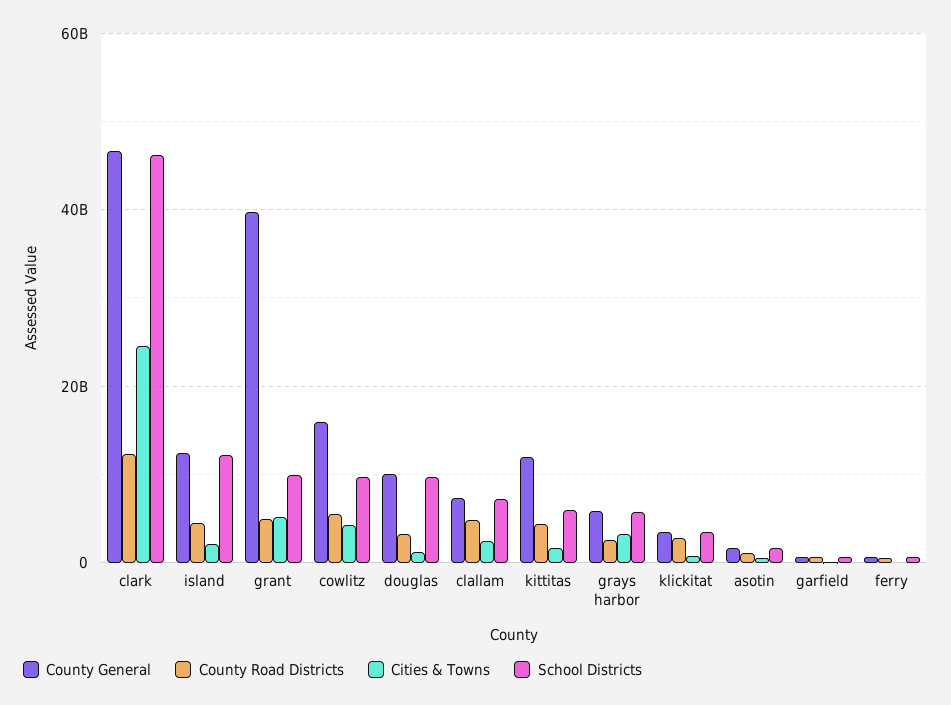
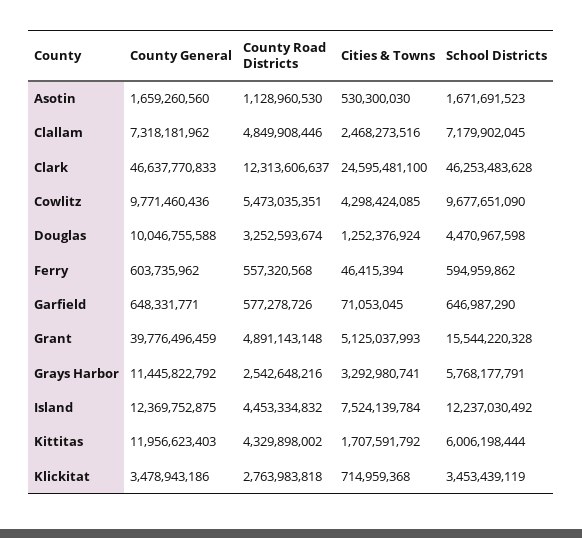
  {
    "County General": {
      "clark": 46637770833,
      "island": 12369752875,
      "grant": 39776496459,
-     "cowlitz": 16000000000,
+     "cowlitz": 9771460436,
      "douglas": 10046755588,
      "clallam": 7318181962,
      "kittitas": 11956623403,
-     "grays harbor": 6000000000,
+     "grays harbor": 11445822792,
      "klickitat": 3478943186,
      "asotin": 1659260560,
      "garfield": 648331771,
      "ferry": 603735962
    },
    "County Road Districts": {
      "clark": 12313606637,
      "island": 4453334832,
      "grant": 4891143148,
      "cowlitz": 5473035351,
      "douglas": 3252593674,
      "clallam": 4849908446,
      "kittitas": 4329898002,
      "grays harbor": 2542648216,
      "klickitat": 2763983818,
      "asotin": 1128960530,
      "garfield": 577278726,
      "ferry": 557320568
    },
    "Cities & Towns": {
      "clark": 24595481100,
-     "island": 2000000000,
+     "island": 7524139784,
      "grant": 5125037993,
      "cowlitz": 4298424085,
      "douglas": 1252376924,
      "clallam": 2468273516,
      "kittitas": 1707591792,
      "grays harbor": 3292980741,
      "klickitat": 714959368,
      "asotin": 530300030,
      "garfield": 71053045,
      "ferry": 46415394
    },
    "School Districts": {
      "clark": 46253483628,
      "island": 12237030492,
-     "grant": 10000000000,
+     "grant": 15544220328,
      "cowlitz": 9677651090,
-     "douglas": 10000000000,
+     "douglas": 4470967598,
      "clallam": 7179902045,
      "kittitas": 6006198444,
      "grays harbor": 5768177791,
      "klickitat": 3453439119,
      "asotin": 1671691523,
      "garfield": 646987290,
      "ferry": 594959862
    }
  }

